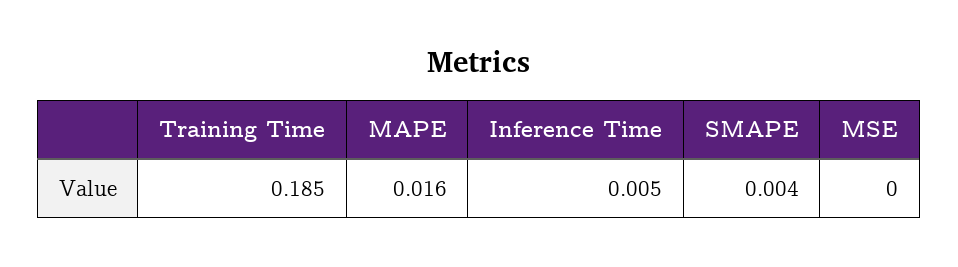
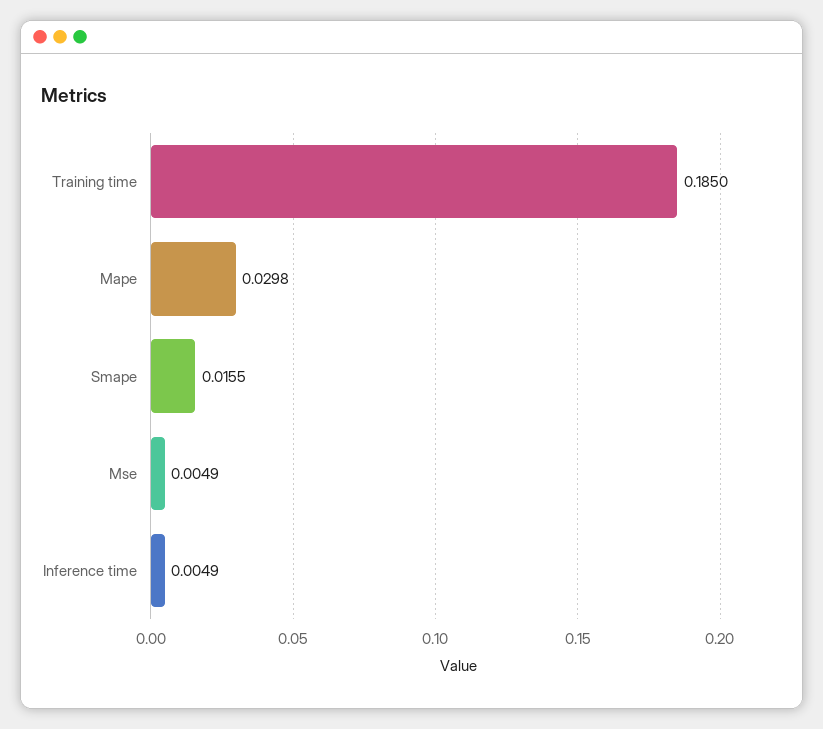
  {
    "Training Time": 0.185,
-   "MAPE": 0.016,
+   "MAPE": 0.0298,
    "Inference Time": 0.0049,
-   "SMAPE": 0.004,
+   "SMAPE": 0.0155,
-   "MSE": 0
+   "MSE": 0.0049
  }

